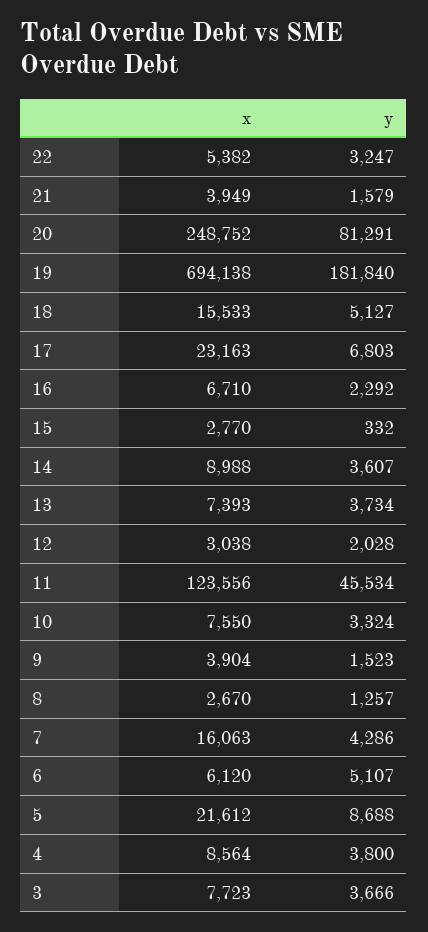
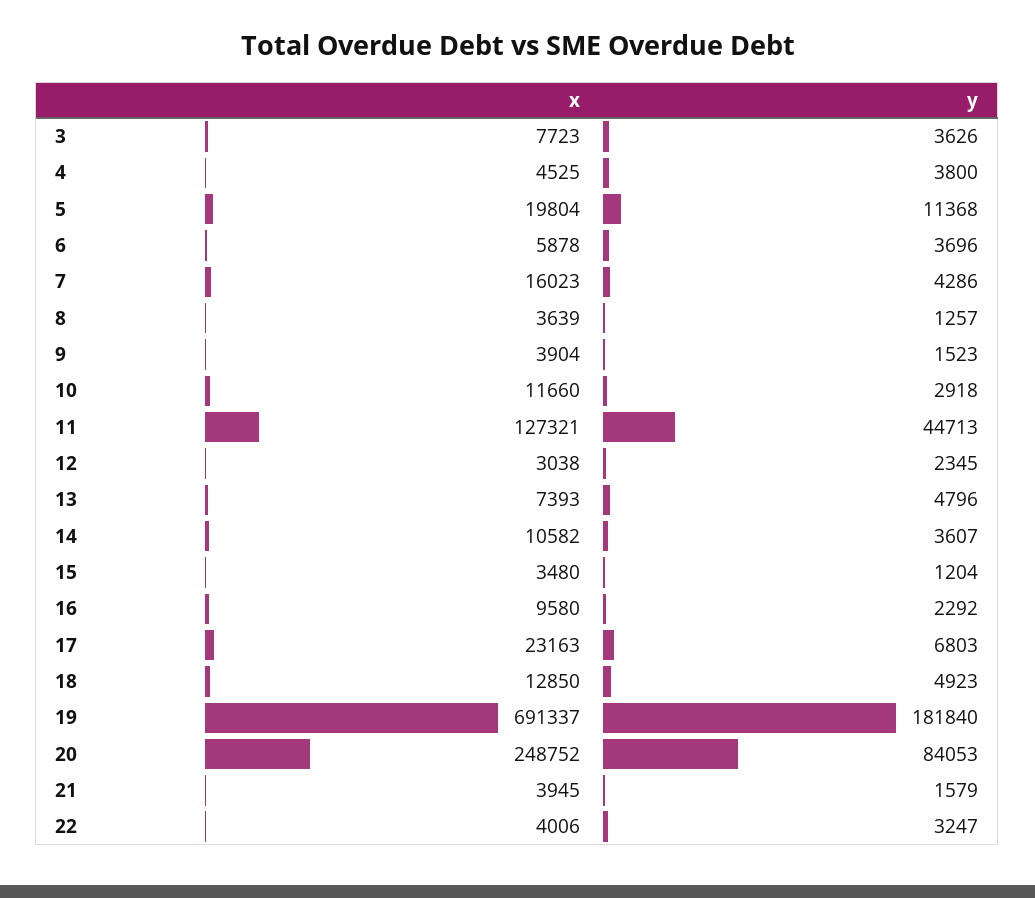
  {
    "x": {
-     "22": 5382,
+     "22": 4006,
-     "21": 3949,
+     "21": 3945,
      "20": 248752,
-     "19": 694138,
+     "19": 691337,
-     "18": 15533,
+     "18": 12850,
      "17": 23163,
-     "16": 6710,
+     "16": 9580,
-     "15": 2770,
+     "15": 3480,
-     "14": 8988,
+     "14": 10582,
      "13": 7393,
      "12": 3038,
-     "11": 123556,
+     "11": 127321,
-     "10": 7550,
+     "10": 11660,
      "9": 3904,
-     "8": 2670,
+     "8": 3639,
-     "7": 16063,
+     "7": 16023,
-     "6": 6120,
+     "6": 5878,
-     "5": 21612,
+     "5": 19804,
-     "4": 8564,
+     "4": 4525,
      "3": 7723
    },
    "y": {
      "22": 3247,
      "21": 1579,
-     "20": 81291,
+     "20": 84053,
      "19": 181840,
-     "18": 5127,
+     "18": 4923,
      "17": 6803,
      "16": 2292,
-     "15": 332,
+     "15": 1204,
      "14": 3607,
-     "13": 3734,
+     "13": 4796,
-     "12": 2028,
+     "12": 2345,
-     "11": 45534,
+     "11": 44713,
-     "10": 3324,
+     "10": 2918,
      "9": 1523,
      "8": 1257,
      "7": 4286,
-     "6": 5107,
+     "6": 3696,
-     "5": 8688,
+     "5": 11368,
      "4": 3800,
-     "3": 3666
+     "3": 3626
    }
  }

